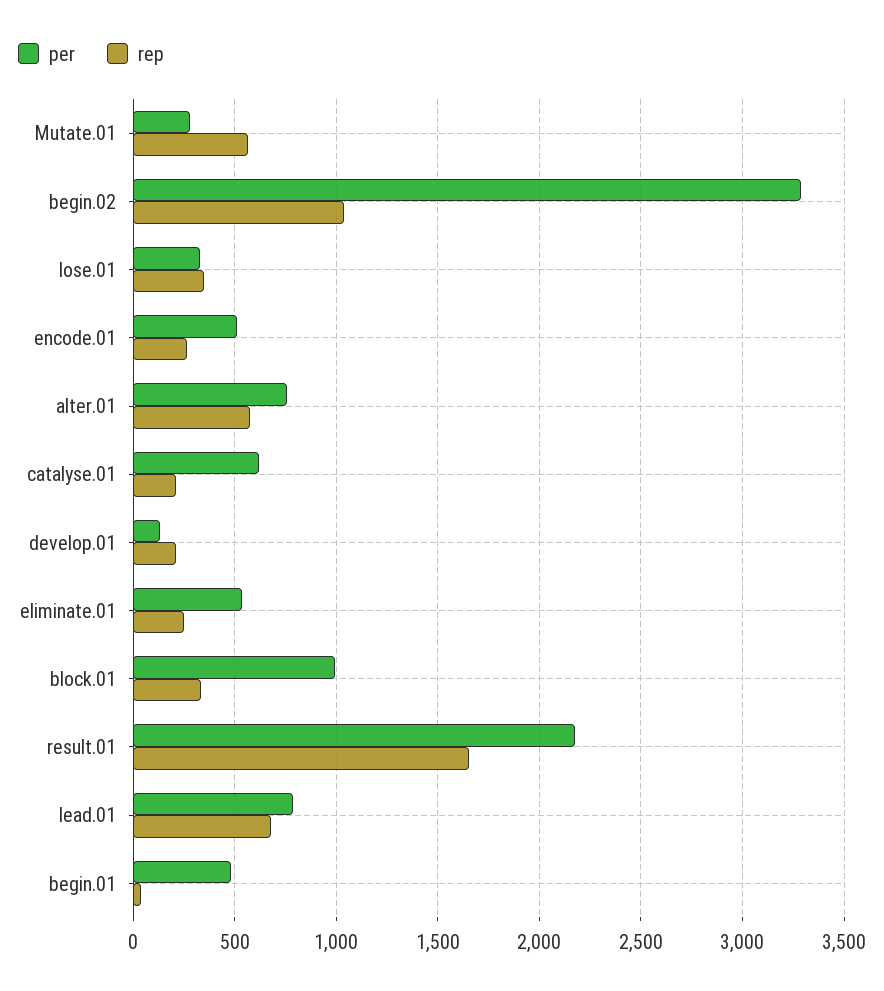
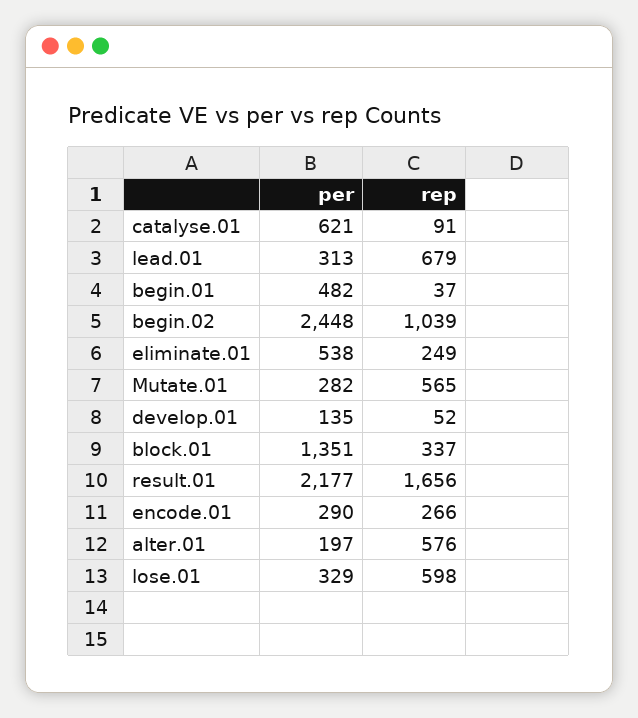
  {
    "per": {
      "Mutate.01": 282,
-     "begin.02": 3300,
+     "begin.02": 2448,
      "lose.01": 329,
-     "encode.01": 500,
+     "encode.01": 290,
-     "alter.01": 750,
+     "alter.01": 197,
      "catalyse.01": 621,
      "develop.01": 135,
      "eliminate.01": 538,
-     "block.01": 1000,
+     "block.01": 1351,
      "result.01": 2177,
-     "lead.01": 800,
+     "lead.01": 313,
      "begin.01": 482
    },
    "rep": {
      "Mutate.01": 565,
      "begin.02": 1039,
-     "lose.01": 350,
+     "lose.01": 598,
      "encode.01": 266,
      "alter.01": 576,
-     "catalyse.01": 200,
+     "catalyse.01": 91,
-     "develop.01": 200,
+     "develop.01": 52,
      "eliminate.01": 249,
      "block.01": 337,
      "result.01": 1656,
      "lead.01": 679,
      "begin.01": 37
    }
  }

